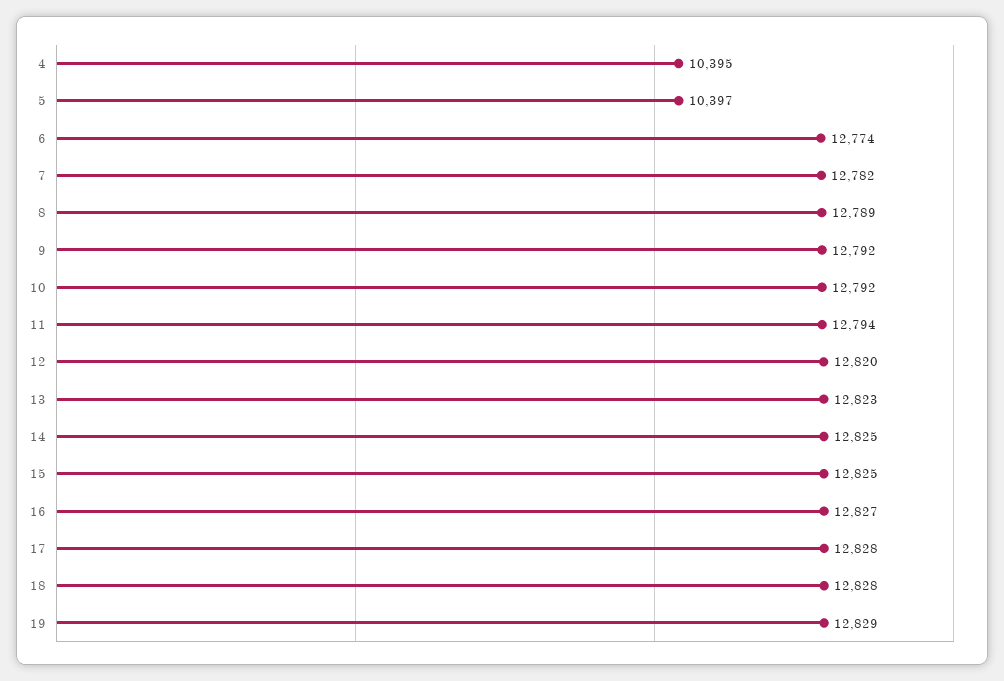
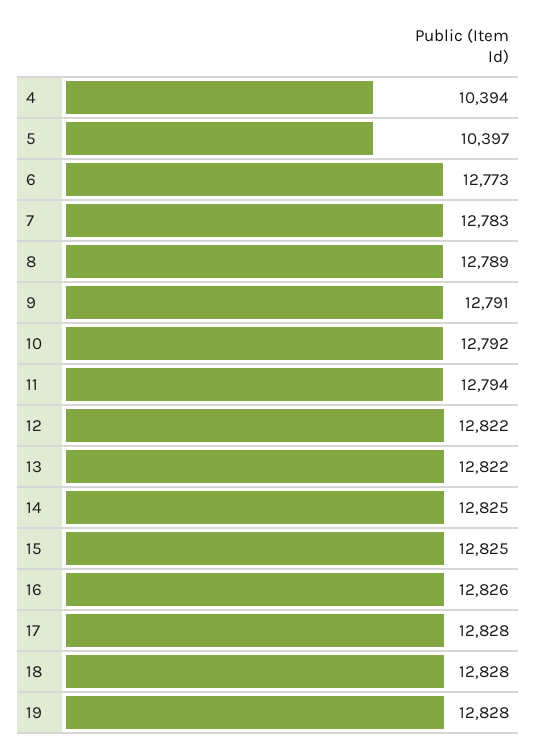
  {
-   "4": 10395,
+   "4": 10394,
    "5": 10397,
-   "6": 12774,
+   "6": 12773,
-   "7": 12782,
+   "7": 12783,
    "8": 12789,
-   "9": 12792,
+   "9": 12791,
    "10": 12792,
    "11": 12794,
-   "12": 12820,
+   "12": 12822,
-   "13": 12823,
+   "13": 12822,
    "14": 12825,
    "15": 12825,
-   "16": 12827,
+   "16": 12826,
    "17": 12828,
    "18": 12828,
-   "19": 12829
+   "19": 12828
  }

